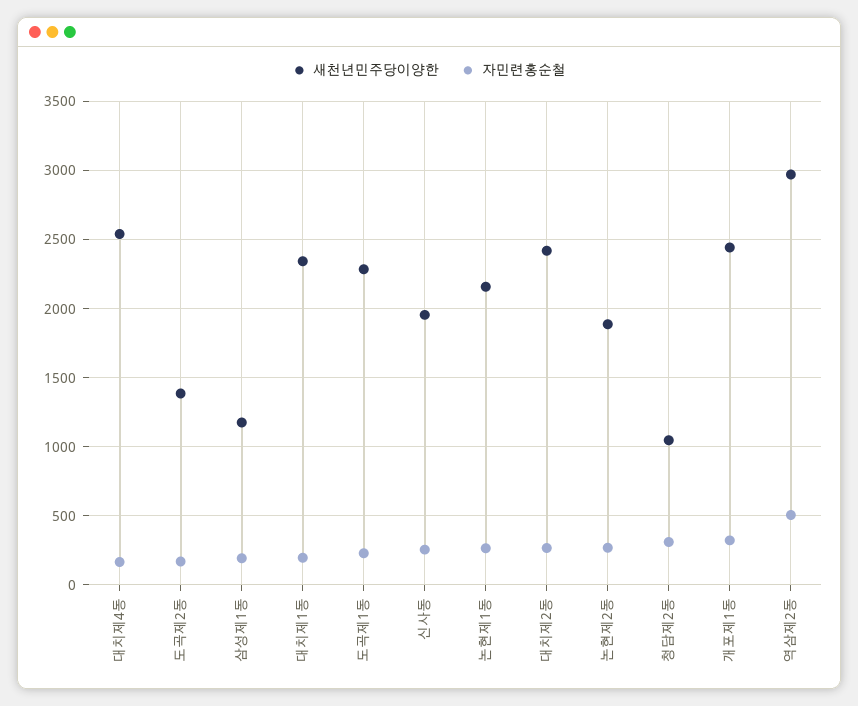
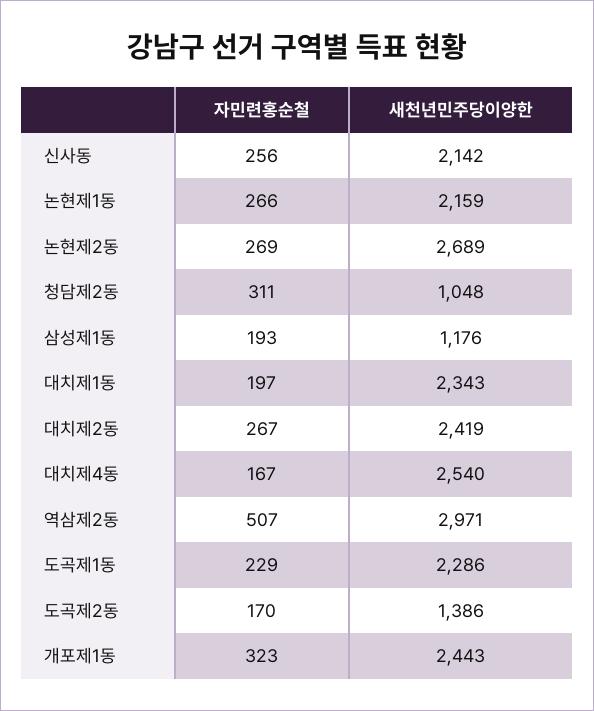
  {
    "새천년민주당이양한": {
      "대치제4동": 2540,
      "도곡제2동": 1386,
      "삼성제1동": 1176,
      "대치제1동": 2343,
      "도곡제1동": 2286,
-     "신사동": 1950,
+     "신사동": 2142,
      "논현제1동": 2159,
      "대치제2동": 2419,
-     "논현제2동": 1900,
+     "논현제2동": 2689,
      "청담제2동": 1048,
      "개포제1동": 2443,
      "역삼제2동": 2971
    },
    "자민련홍순철": {
      "대치제4동": 167,
      "도곡제2동": 170,
      "삼성제1동": 193,
      "대치제1동": 197,
      "도곡제1동": 229,
      "신사동": 256,
      "논현제1동": 266,
      "대치제2동": 267,
      "논현제2동": 269,
      "청담제2동": 311,
      "개포제1동": 323,
      "역삼제2동": 507
    }
  }

